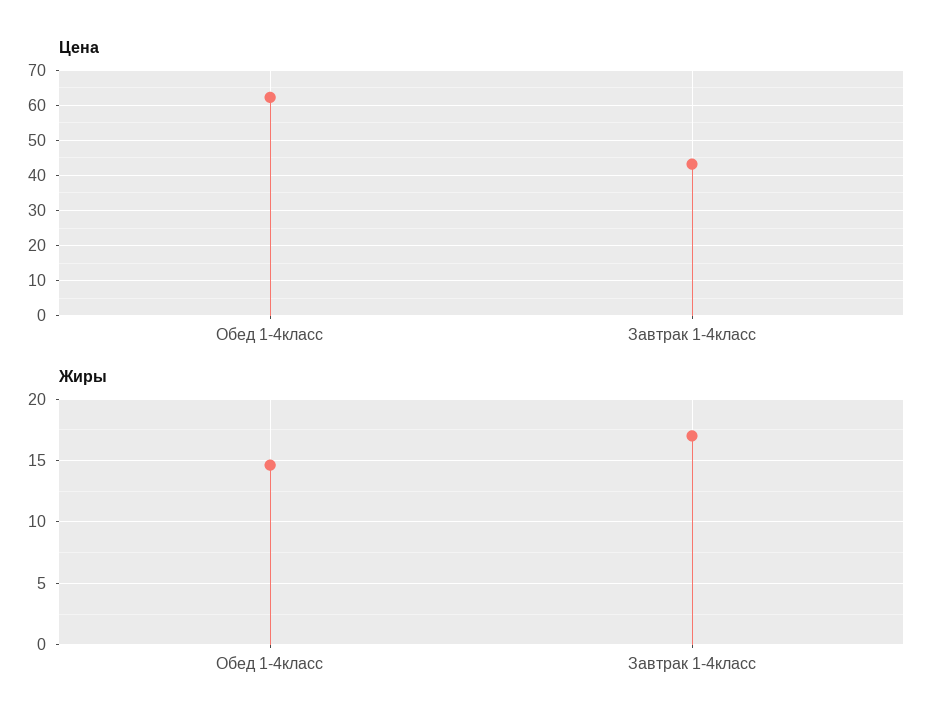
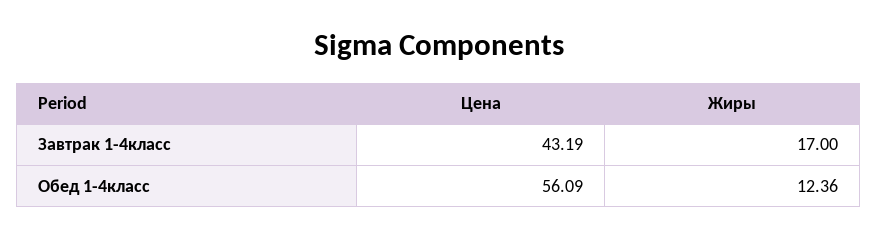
  {
    "Цена": {
-     "Обед 1-4класс": 62,
+     "Обед 1-4класс": 56.09,
      "Завтрак 1-4класс": 43.19
    },
    "Жиры": {
-     "Обед 1-4класс": 14.5,
+     "Обед 1-4класс": 12.36,
      "Завтрак 1-4класс": 17
    }
  }

